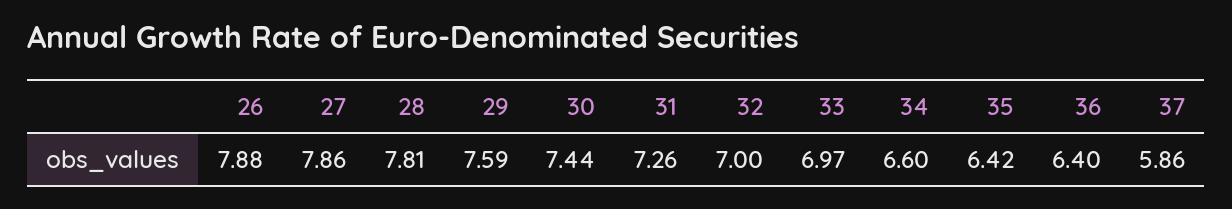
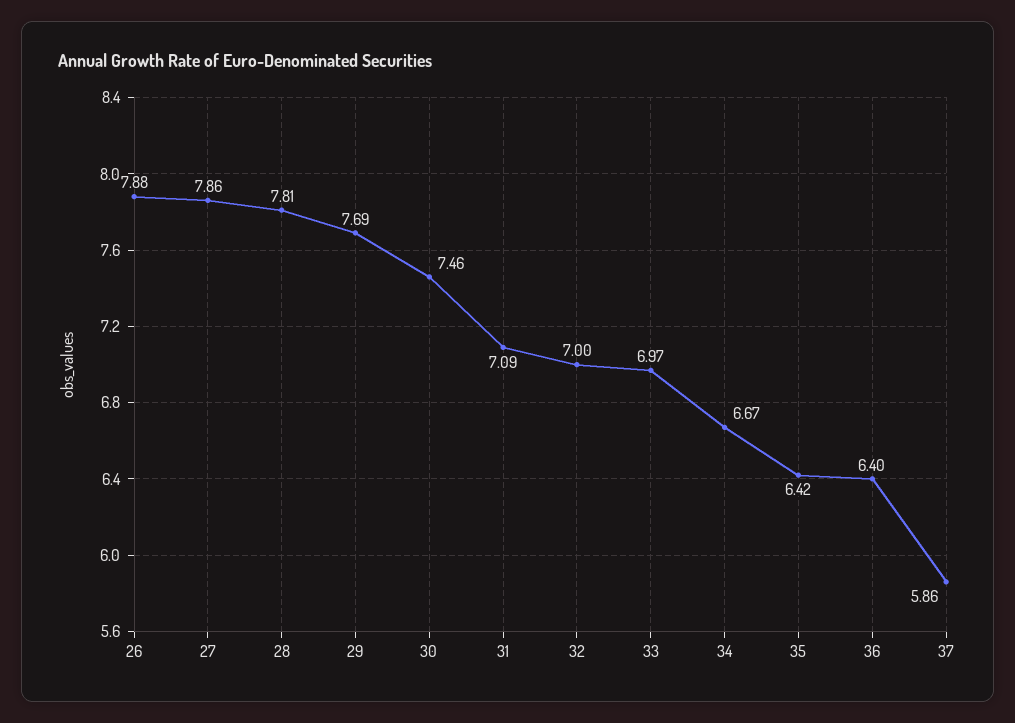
  {
    "26": 7.88,
    "27": 7.86,
    "28": 7.81,
-   "29": 7.59,
+   "29": 7.69,
-   "30": 7.44,
+   "30": 7.46,
-   "31": 7.26,
+   "31": 7.09,
    "32": 7,
    "33": 6.97,
-   "34": 6.6,
+   "34": 6.67,
    "35": 6.42,
    "36": 6.4,
    "37": 5.86
  }

